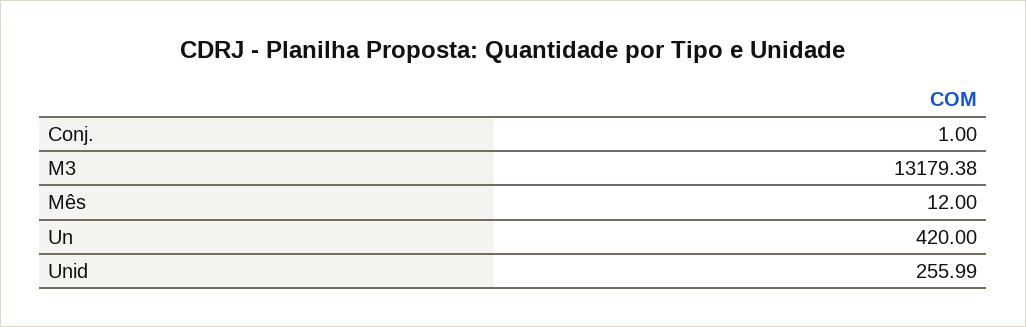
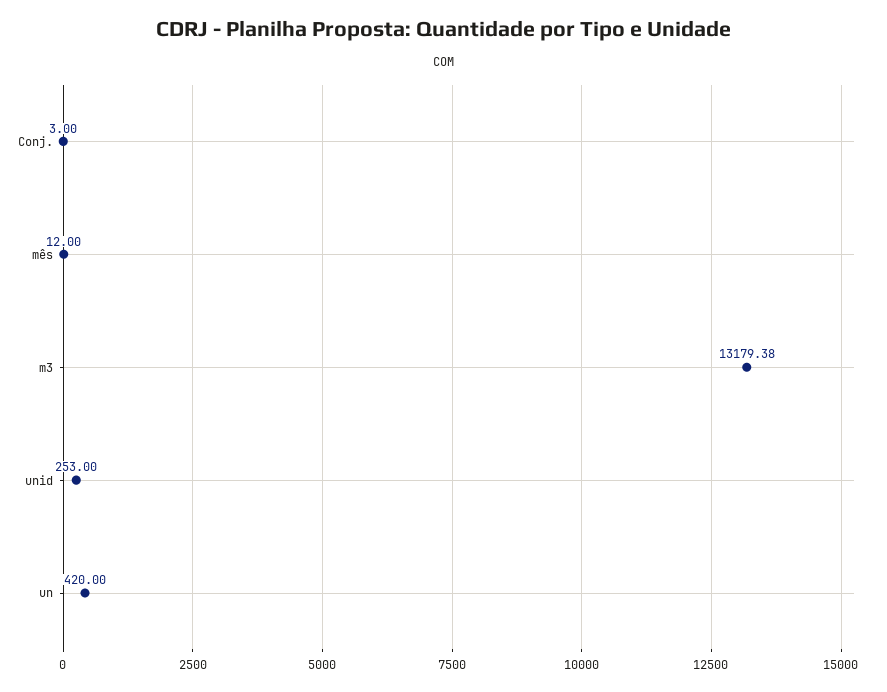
  {
-   "Conj.": 1,
+   "Conj.": 3,
    "M3": 13179.38,
    "Mês": 12,
    "Un": 420,
-   "Unid": 255.99
+   "Unid": 253
  }

